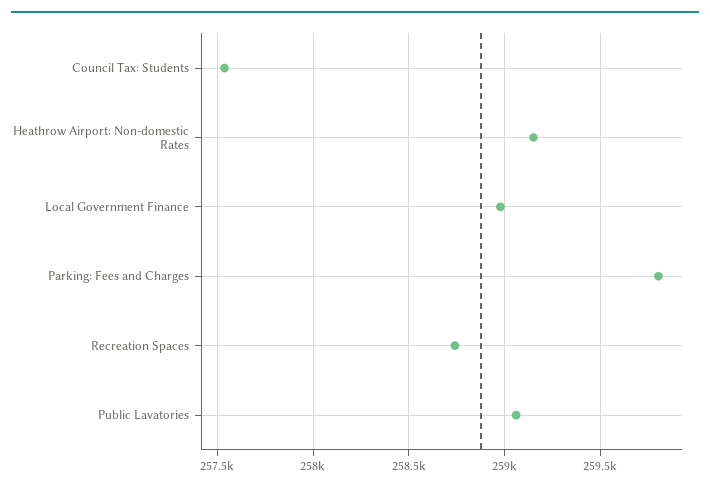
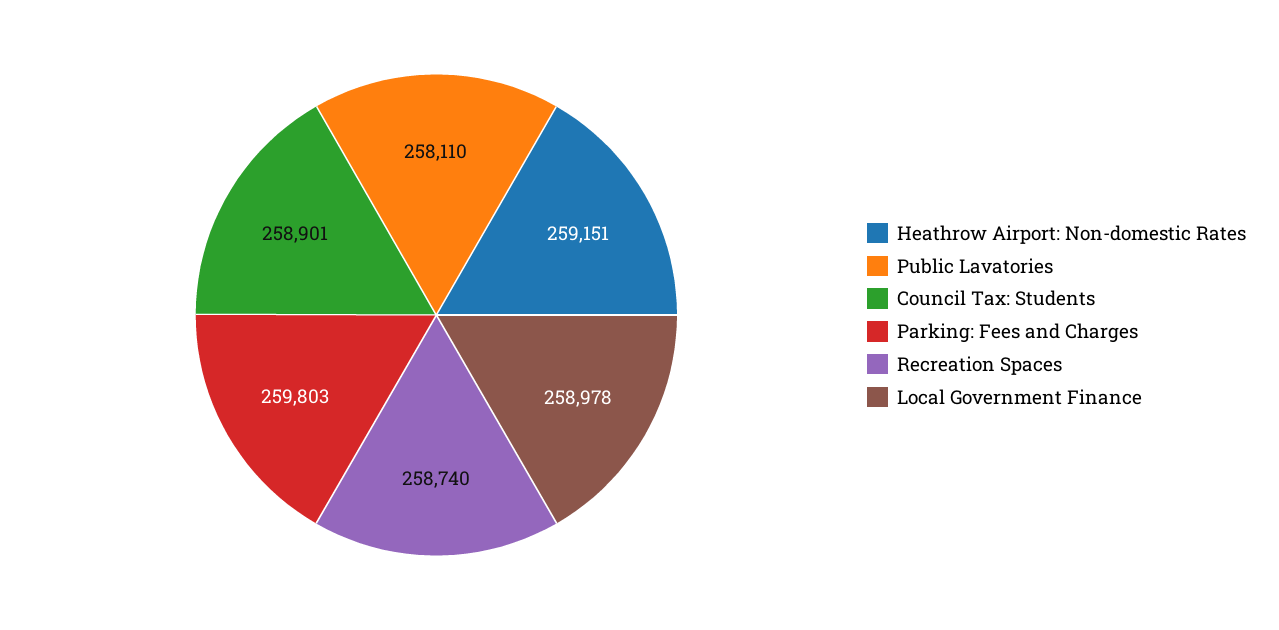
  {
-   "Council Tax: Students": 257550,
+   "Council Tax: Students": 258901,
    "Heathrow Airport: Non-domestic Rates": 259151,
    "Local Government Finance": 258978,
    "Parking: Fees and Charges": 259803,
    "Recreation Spaces": 258740,
-   "Public Lavatories": 259050
+   "Public Lavatories": 258110
  }

